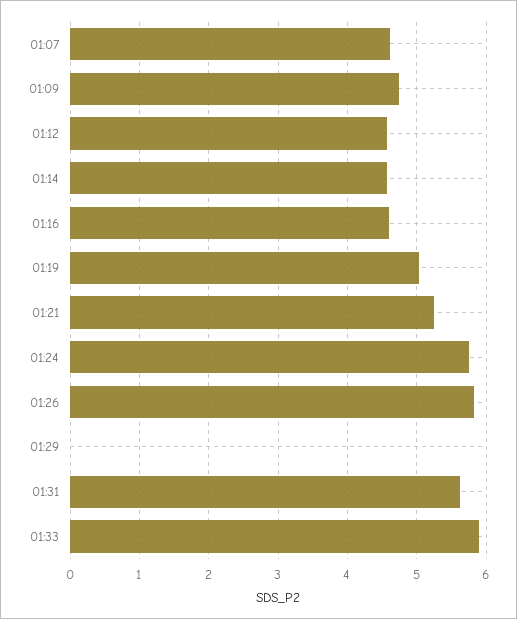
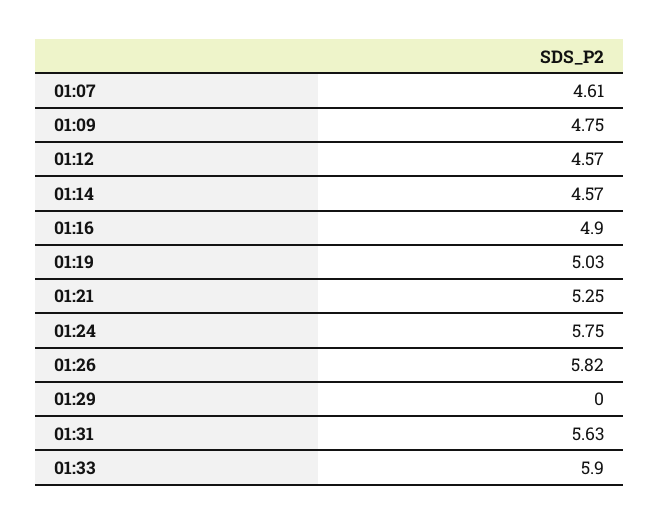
  {
    "01:07": 4.61,
    "01:09": 4.75,
    "01:12": 4.57,
    "01:14": 4.57,
-   "01:16": 4.6,
+   "01:16": 4.9,
    "01:19": 5.03,
    "01:21": 5.25,
    "01:24": 5.75,
    "01:26": 5.82,
    "01:29": 0,
    "01:31": 5.63,
    "01:33": 5.9
  }

